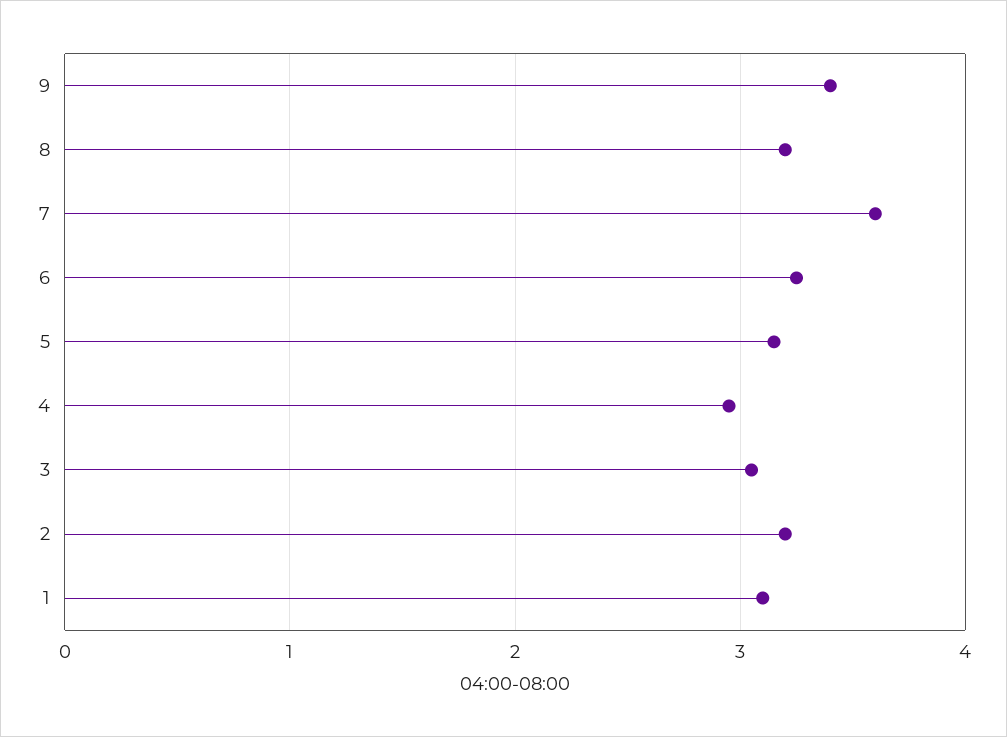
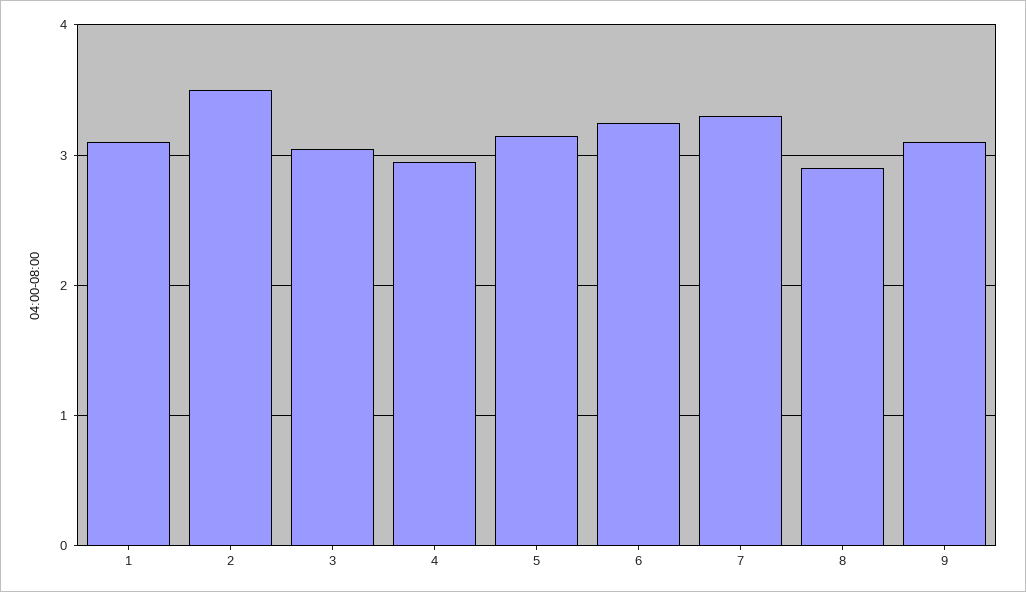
  {
-   "9": 3.4,
+   "9": 3.1,
-   "8": 3.2,
+   "8": 2.9,
-   "7": 3.6,
+   "7": 3.3,
    "6": 3.3,
    "5": 3.2,
    "4": 3,
    "3": 3.1,
-   "2": 3.2,
+   "2": 3.5,
    "1": 3.1
  }

